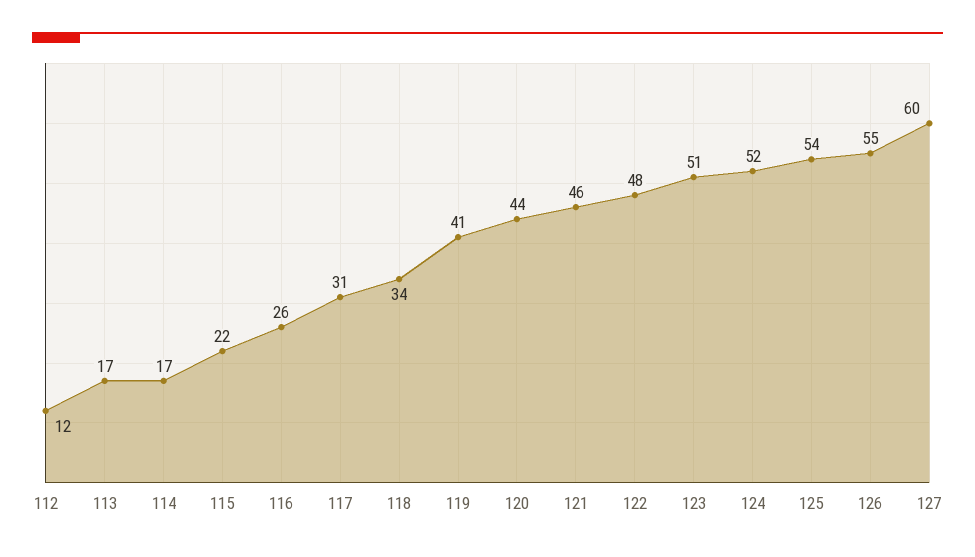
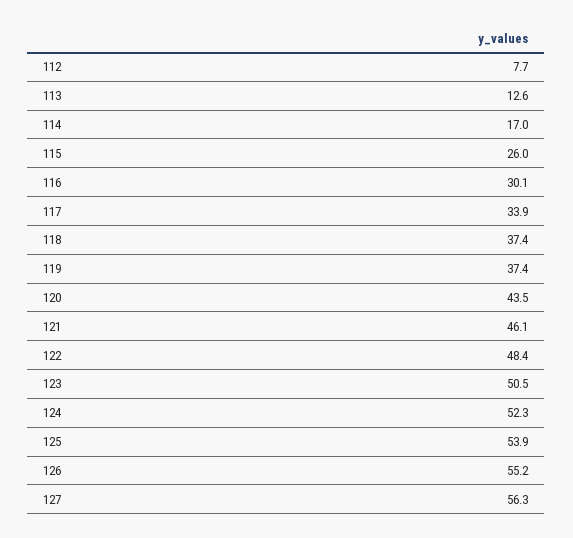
  {
-   "112": 12,
+   "112": 7.7,
-   "113": 17,
+   "113": 12.6,
    "114": 17,
-   "115": 22,
+   "115": 26,
-   "116": 26,
+   "116": 30.1,
-   "117": 31,
+   "117": 33.9,
-   "118": 34,
+   "118": 37.4,
-   "119": 41,
+   "119": 37.4,
    "120": 43.5,
    "121": 46.1,
    "122": 48.4,
    "123": 50.5,
    "124": 52.3,
    "125": 53.9,
    "126": 55.2,
-   "127": 60
+   "127": 56.3
  }

